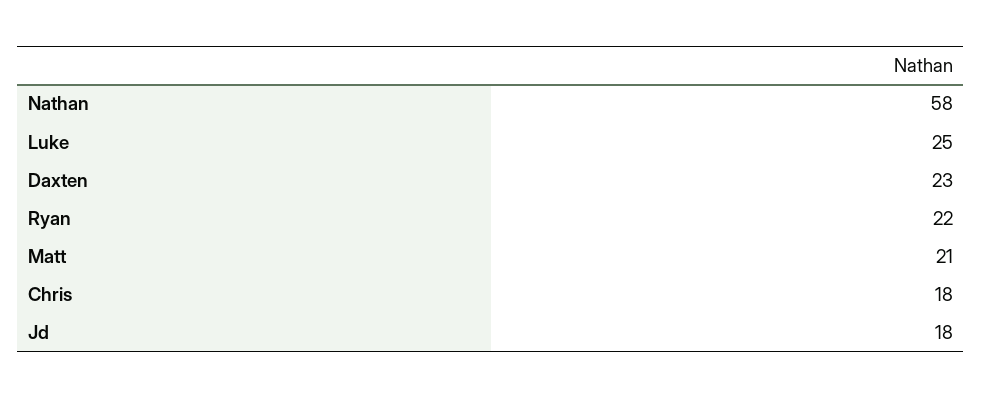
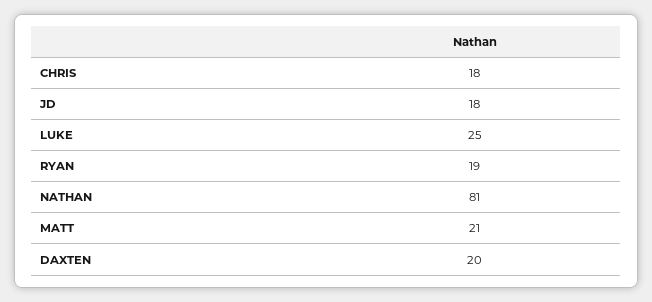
  {
-   "Nathan": 58,
+   "Nathan": 81,
    "Luke": 25,
-   "Daxten": 23,
+   "Daxten": 20,
-   "Ryan": 22,
+   "Ryan": 19,
    "Matt": 21,
    "Chris": 18,
    "Jd": 18
  }

